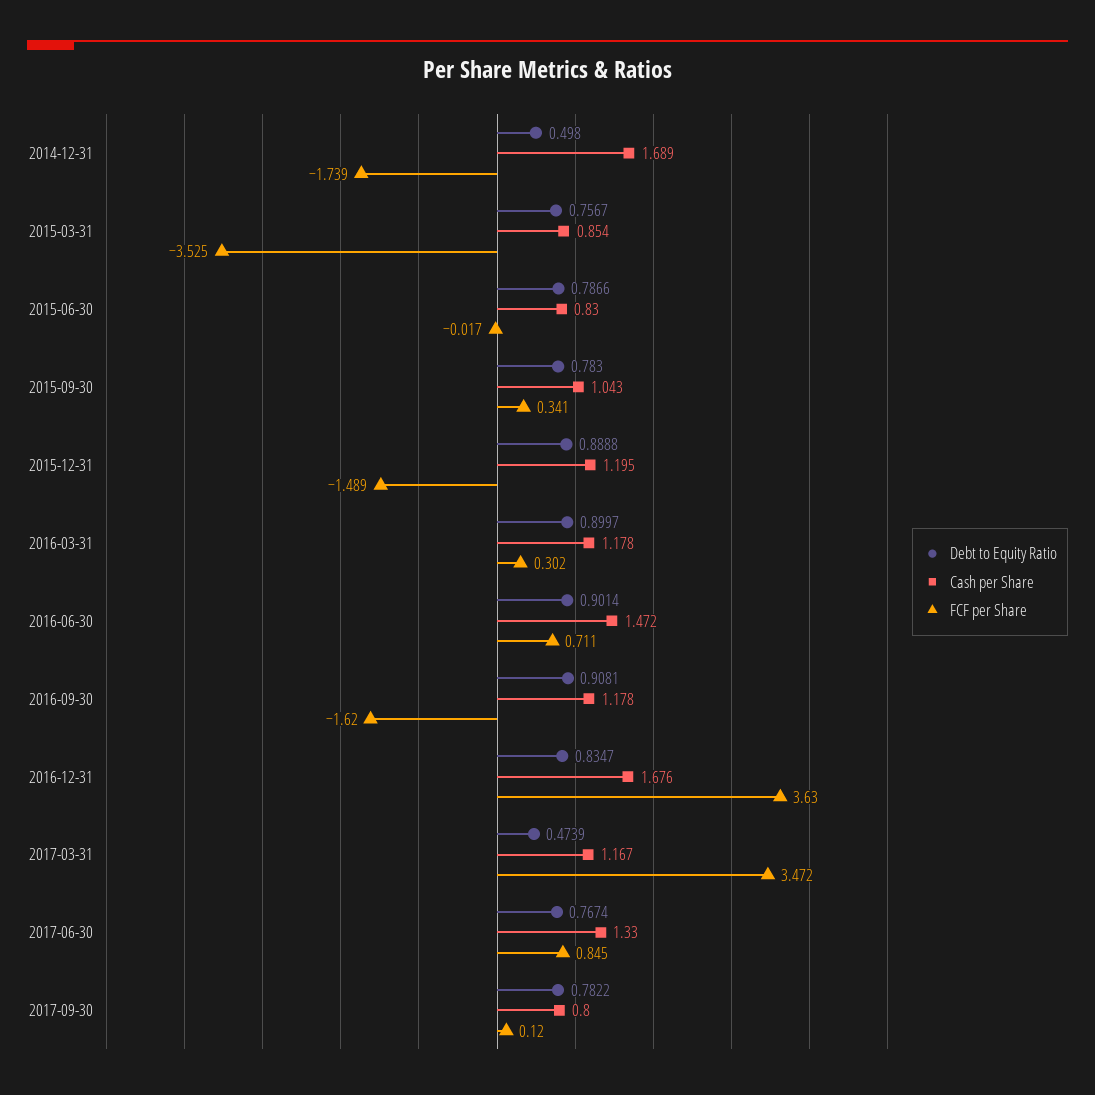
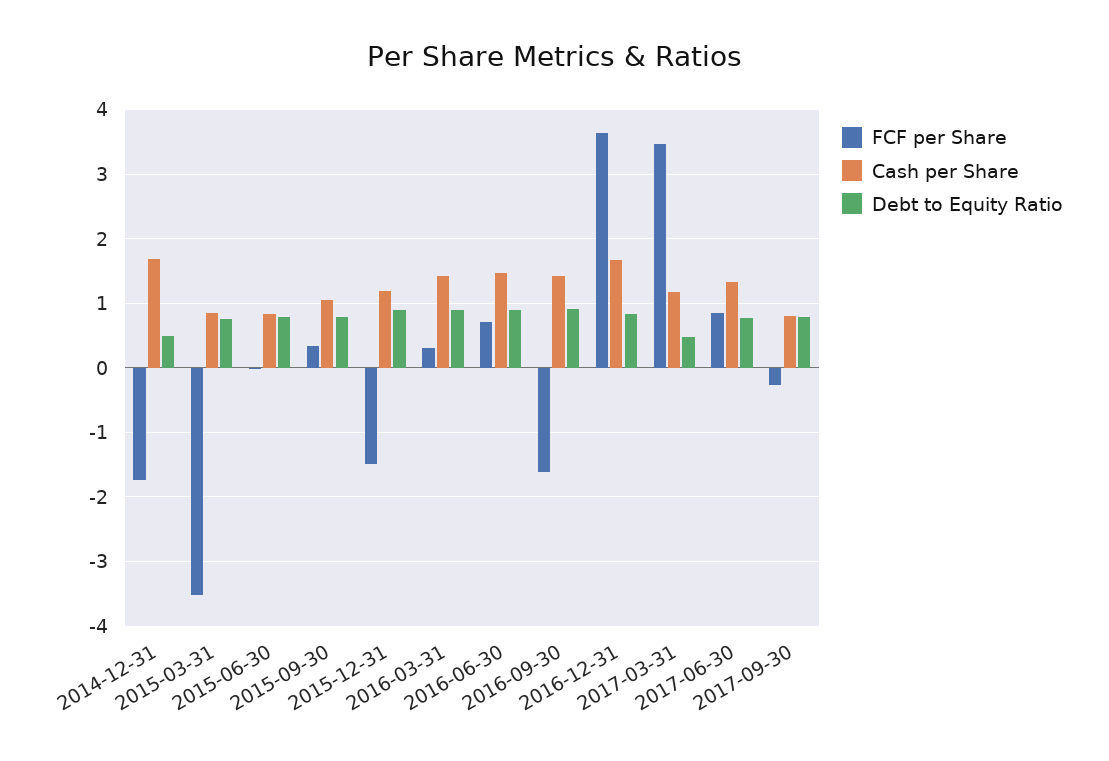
  {
    "Debt to Equity Ratio": {
      "2014-12-31": 0.498,
      "2015-03-31": 0.7567,
      "2015-06-30": 0.7866,
      "2015-09-30": 0.783,
      "2015-12-31": 0.8888,
      "2016-03-31": 0.8997,
      "2016-06-30": 0.9014,
      "2016-09-30": 0.9081,
      "2016-12-31": 0.8347,
      "2017-03-31": 0.4739,
      "2017-06-30": 0.7674,
      "2017-09-30": 0.7822
    },
    "Cash per Share": {
      "2014-12-31": 1.689,
      "2015-03-31": 0.854,
      "2015-06-30": 0.83,
      "2015-09-30": 1.043,
      "2015-12-31": 1.195,
-     "2016-03-31": 1.178,
+     "2016-03-31": 1.4,
      "2016-06-30": 1.472,
-     "2016-09-30": 1.178,
+     "2016-09-30": 1.4,
      "2016-12-31": 1.676,
      "2017-03-31": 1.167,
      "2017-06-30": 1.33,
      "2017-09-30": 0.8
    },
    "FCF per Share": {
      "2014-12-31": -1.739,
      "2015-03-31": -3.525,
      "2015-06-30": -0.017,
      "2015-09-30": 0.341,
      "2015-12-31": -1.489,
      "2016-03-31": 0.302,
      "2016-06-30": 0.711,
      "2016-09-30": -1.62,
      "2016-12-31": 3.63,
      "2017-03-31": 3.472,
      "2017-06-30": 0.845,
-     "2017-09-30": 0.12
+     "2017-09-30": -0.3
    }
  }

